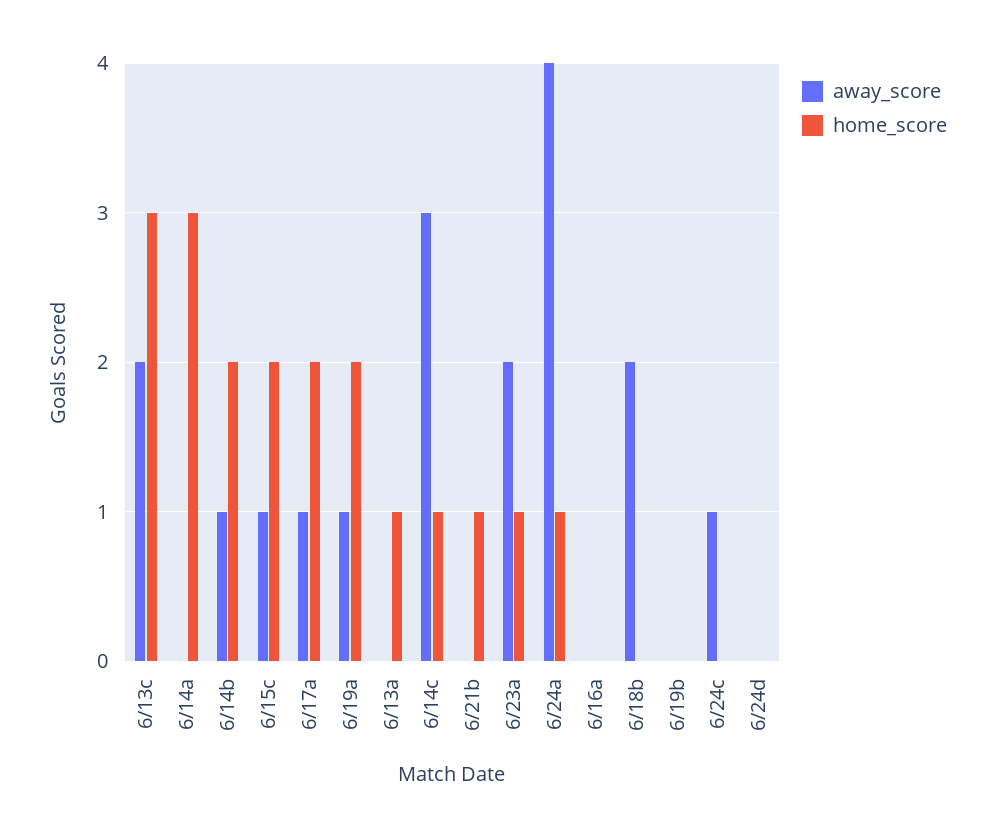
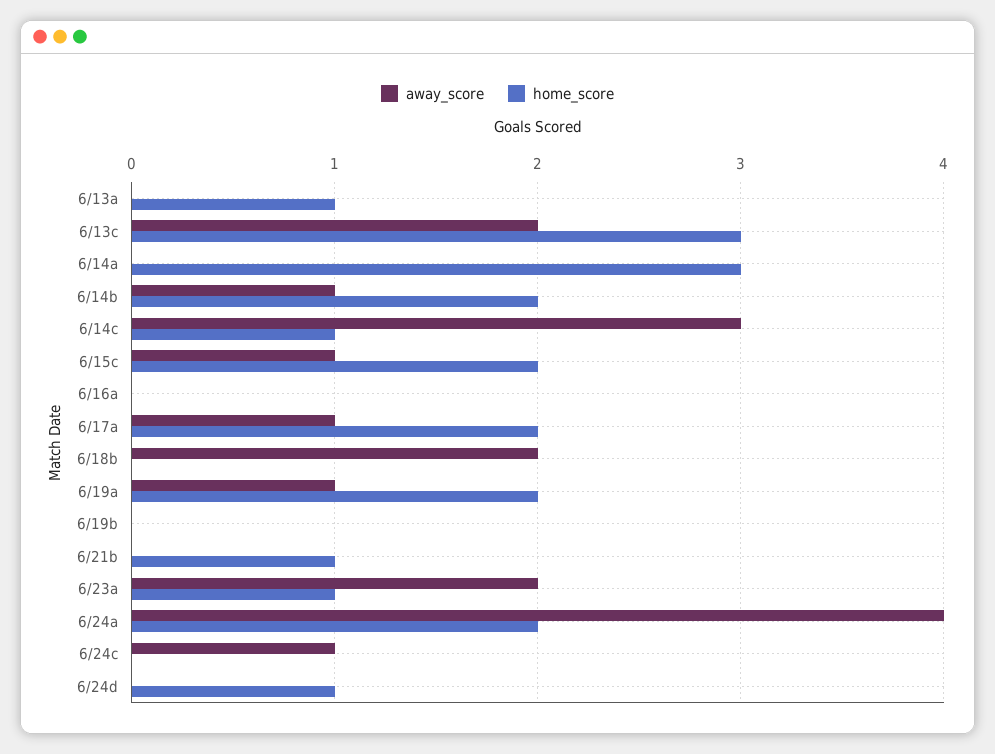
  {
    "away_score": {
      "6/13c": 2,
      "6/14a": 0,
      "6/14b": 1,
      "6/15c": 1,
      "6/17a": 1,
      "6/19a": 1,
      "6/13a": 0,
      "6/14c": 3,
      "6/21b": 0,
      "6/23a": 2,
      "6/24a": 4,
      "6/16a": 0,
      "6/18b": 2,
      "6/19b": 0,
      "6/24c": 1,
      "6/24d": 0
    },
    "home_score": {
      "6/13c": 3,
      "6/14a": 3,
      "6/14b": 2,
      "6/15c": 2,
      "6/17a": 2,
      "6/19a": 2,
      "6/13a": 1,
      "6/14c": 1,
      "6/21b": 1,
      "6/23a": 1,
-     "6/24a": 1,
+     "6/24a": 2,
      "6/16a": 0,
      "6/18b": 0,
      "6/19b": 0,
      "6/24c": 0,
-     "6/24d": 0
+     "6/24d": 1
    }
  }

